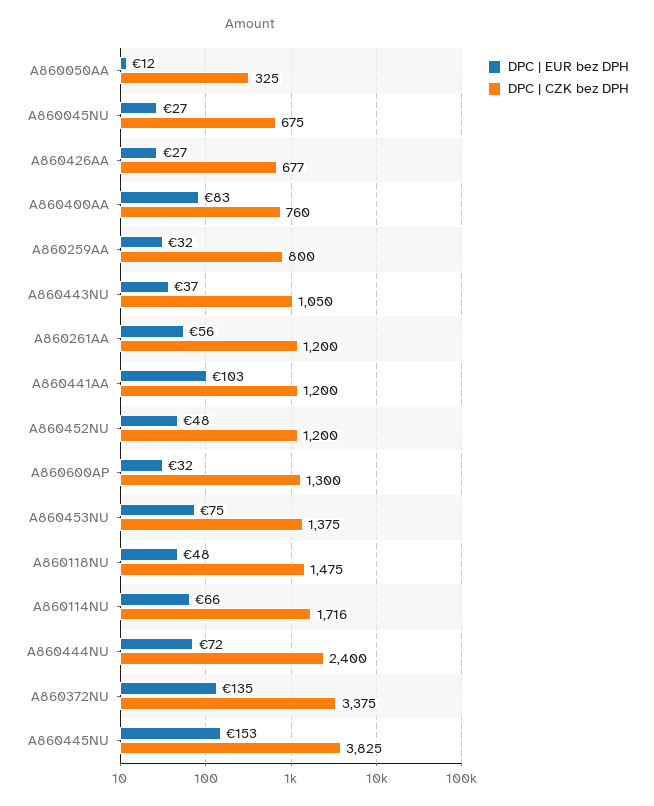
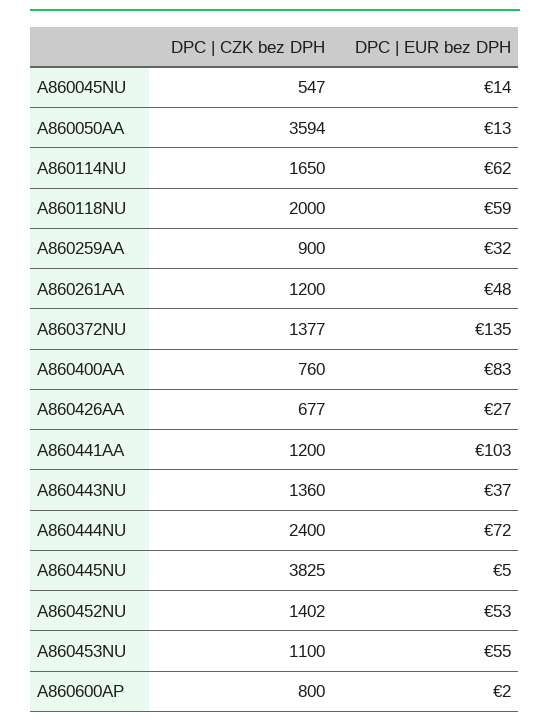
  {
    "DPC | EUR bez DPH": {
-     "A860050AA": 12,
+     "A860050AA": 13,
-     "A860045NU": 27,
+     "A860045NU": 14,
      "A860426AA": 27,
      "A860400AA": 83,
      "A860259AA": 32,
      "A860443NU": 37,
-     "A860261AA": 56,
+     "A860261AA": 48,
      "A860441AA": 103,
-     "A860452NU": 48,
+     "A860452NU": 53,
-     "A860600AP": 32,
+     "A860600AP": 2,
-     "A860453NU": 75,
+     "A860453NU": 55,
-     "A860118NU": 48,
+     "A860118NU": 59,
-     "A860114NU": 66,
+     "A860114NU": 62,
      "A860444NU": 72,
      "A860372NU": 135,
-     "A860445NU": 153
+     "A860445NU": 5
    },
    "DPC | CZK bez DPH": {
-     "A860050AA": 325,
+     "A860050AA": 3594,
-     "A860045NU": 675,
+     "A860045NU": 547,
      "A860426AA": 677,
      "A860400AA": 760,
-     "A860259AA": 800,
+     "A860259AA": 900,
-     "A860443NU": 1050,
+     "A860443NU": 1360,
      "A860261AA": 1200,
      "A860441AA": 1200,
-     "A860452NU": 1200,
+     "A860452NU": 1402,
-     "A860600AP": 1300,
+     "A860600AP": 800,
-     "A860453NU": 1375,
+     "A860453NU": 1100,
-     "A860118NU": 1475,
+     "A860118NU": 2000,
-     "A860114NU": 1716,
+     "A860114NU": 1650,
      "A860444NU": 2400,
-     "A860372NU": 3375,
+     "A860372NU": 1377,
      "A860445NU": 3825
    }
  }

